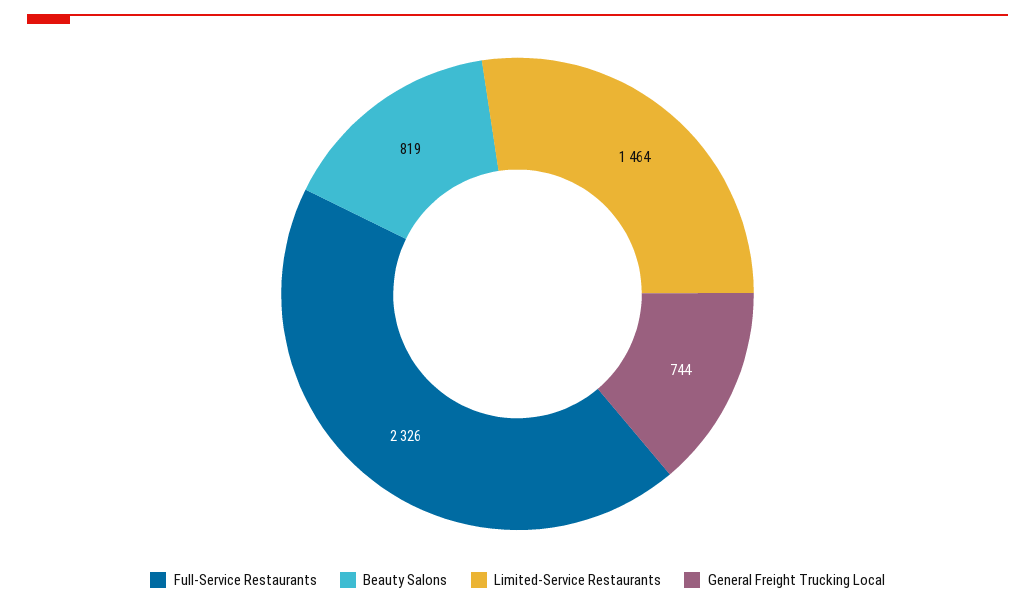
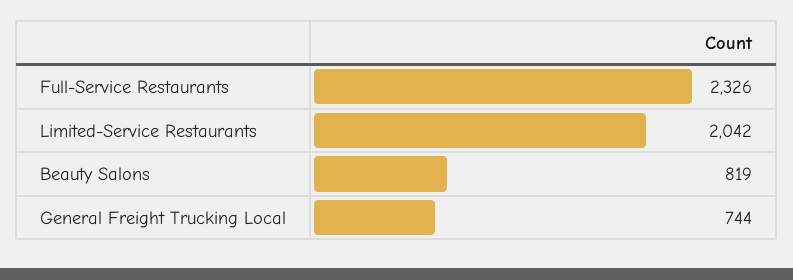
  {
    "Full-Service Restaurants": 2326,
    "Beauty Salons": 819,
-   "Limited-Service Restaurants": 1464,
+   "Limited-Service Restaurants": 2042,
    "General Freight Trucking Local": 744
  }

